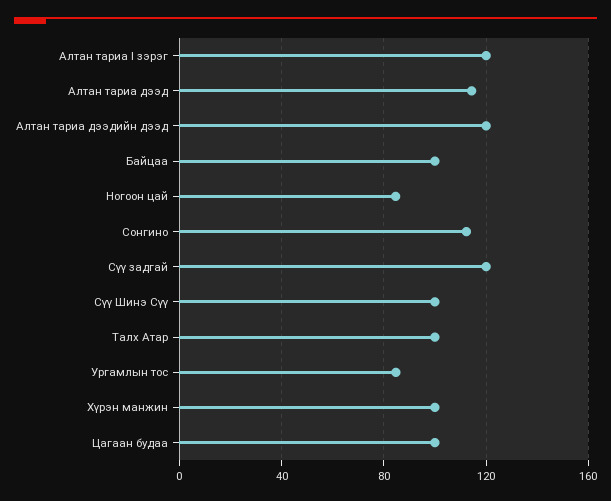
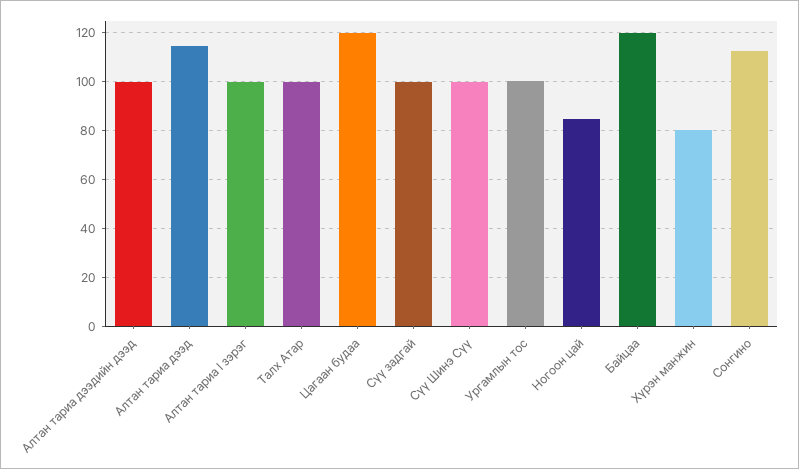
  {
-   "Алтан тариа I зэрэг": 120,
+   "Алтан тариа I зэрэг": 100,
    "Алтан тариа дээд": 115,
-   "Алтан тариа дээдийн дээд": 120,
+   "Алтан тариа дээдийн дээд": 100,
-   "Байцаа": 100,
+   "Байцаа": 120,
    "Ногоон цай": 85,
    "Сонгино": 112.5,
-   "Сүү задгай": 120,
+   "Сүү задгай": 100,
    "Сүү Шинэ Сүү": 100,
    "Талх Атар": 100,
-   "Ургамлын тос": 85,
+   "Ургамлын тос": 100,
-   "Хүрэн манжин": 100,
+   "Хүрэн манжин": 80,
-   "Цагаан будаа": 100
+   "Цагаан будаа": 120
  }

